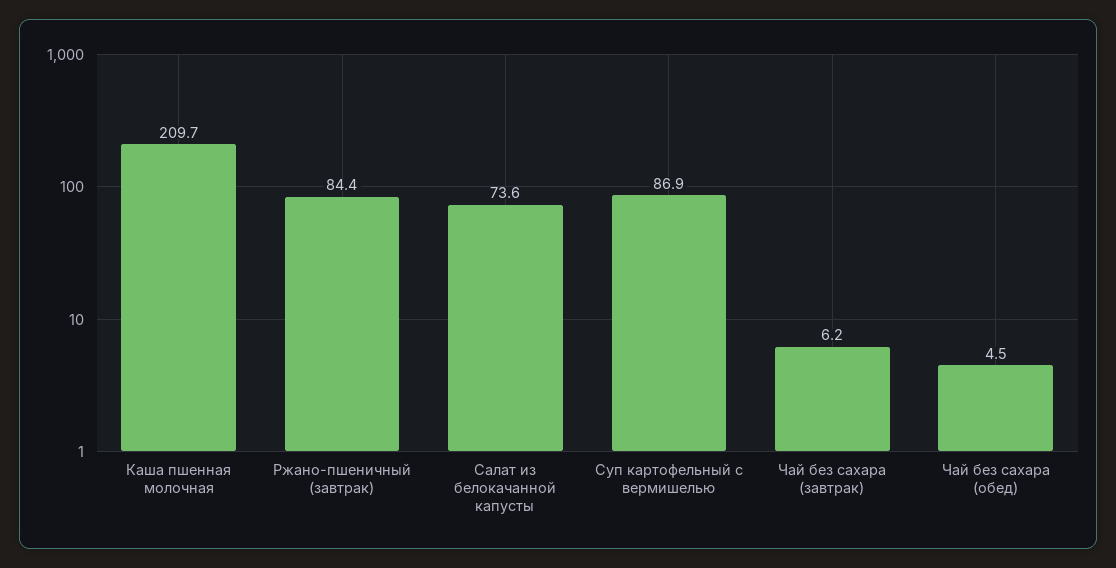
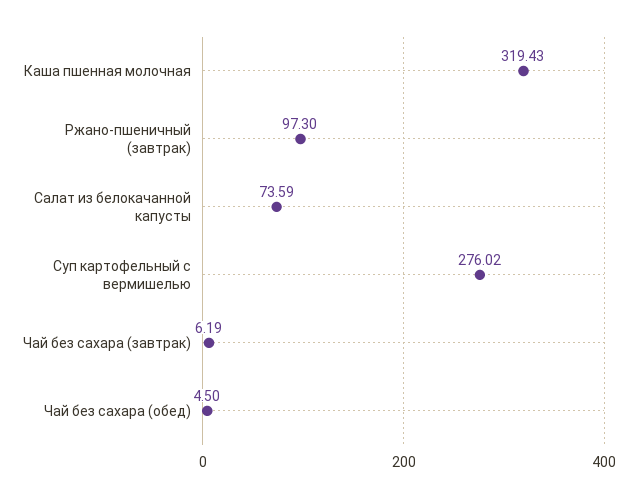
  {
-   "Каша пшенная молочная": 209.7,
+   "Каша пшенная молочная": 319.43,
-   "Ржано-пшеничный (завтрак)": 84.4,
+   "Ржано-пшеничный (завтрак)": 97.3,
    "Салат из белокачанной капусты": 73.59,
-   "Суп картофельный с вермишелью": 86.9,
+   "Суп картофельный с вермишелью": 276.02,
    "Чай без сахара (завтрак)": 6.19,
    "Чай без сахара (обед)": 4.5
  }

